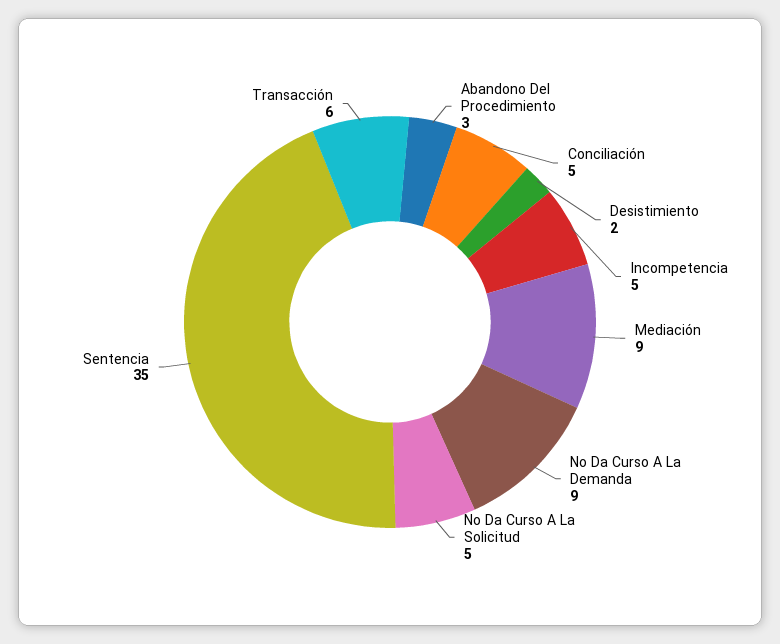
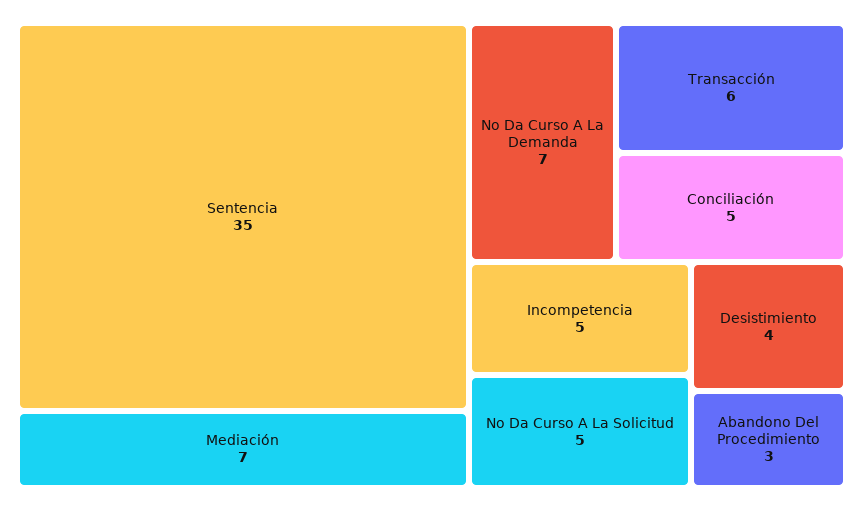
  {
    "Abandono Del Procedimiento": 3,
    "Conciliación": 5,
-   "Desistimiento": 2,
+   "Desistimiento": 4,
    "Incompetencia": 5,
-   "Mediación": 9,
+   "Mediación": 7,
-   "No Da Curso A La Demanda": 9,
+   "No Da Curso A La Demanda": 7,
    "No Da Curso A La Solicitud": 5,
    "Sentencia": 35,
    "Transacción": 6
  }

